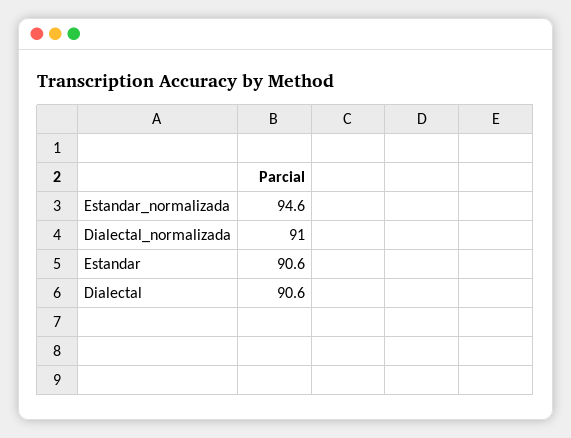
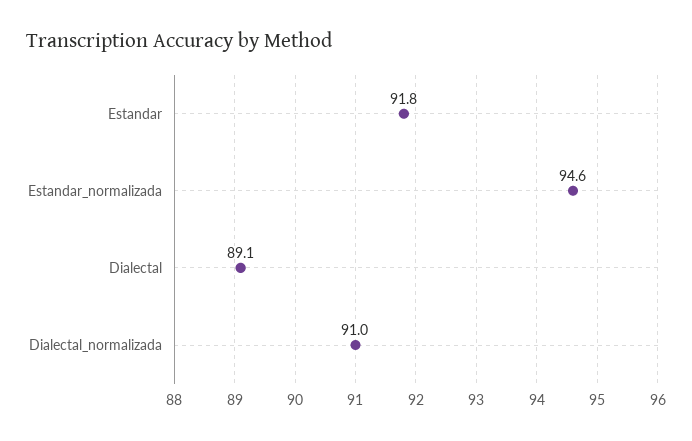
  {
    "Estandar_normalizada": 94.6,
    "Dialectal_normalizada": 91,
-   "Estandar": 90.6,
+   "Estandar": 91.8,
-   "Dialectal": 90.6
+   "Dialectal": 89.1
  }

